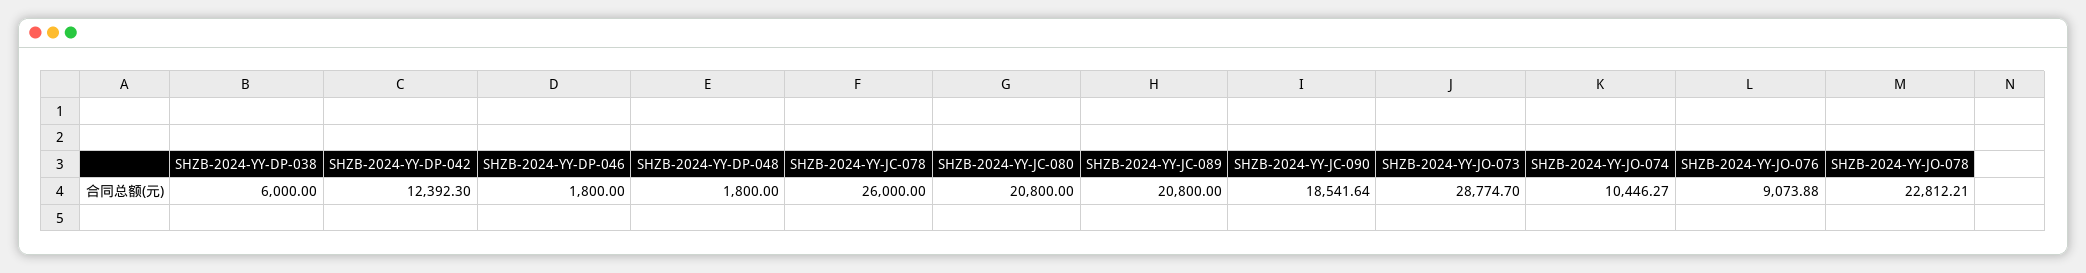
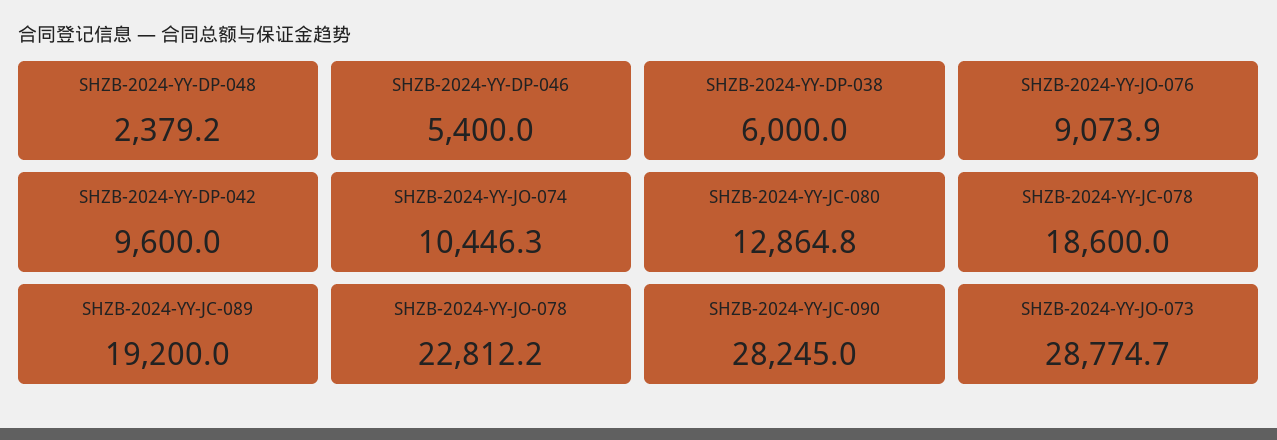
  {
    "SHZB-2024-YY-DP-038": 6000,
-   "SHZB-2024-YY-DP-042": 12392.3,
+   "SHZB-2024-YY-DP-042": 9600,
-   "SHZB-2024-YY-DP-046": 1800,
+   "SHZB-2024-YY-DP-046": 5400,
-   "SHZB-2024-YY-DP-048": 1800,
+   "SHZB-2024-YY-DP-048": 2379.2,
-   "SHZB-2024-YY-JC-078": 26000,
+   "SHZB-2024-YY-JC-078": 18600,
-   "SHZB-2024-YY-JC-080": 20800,
+   "SHZB-2024-YY-JC-080": 12864.8,
-   "SHZB-2024-YY-JC-089": 20800,
+   "SHZB-2024-YY-JC-089": 19200,
-   "SHZB-2024-YY-JC-090": 18541.64,
+   "SHZB-2024-YY-JC-090": 28245,
    "SHZB-2024-YY-JO-073": 28774.7,
    "SHZB-2024-YY-JO-074": 10446.27,
    "SHZB-2024-YY-JO-076": 9073.88,
    "SHZB-2024-YY-JO-078": 22812.21
  }

